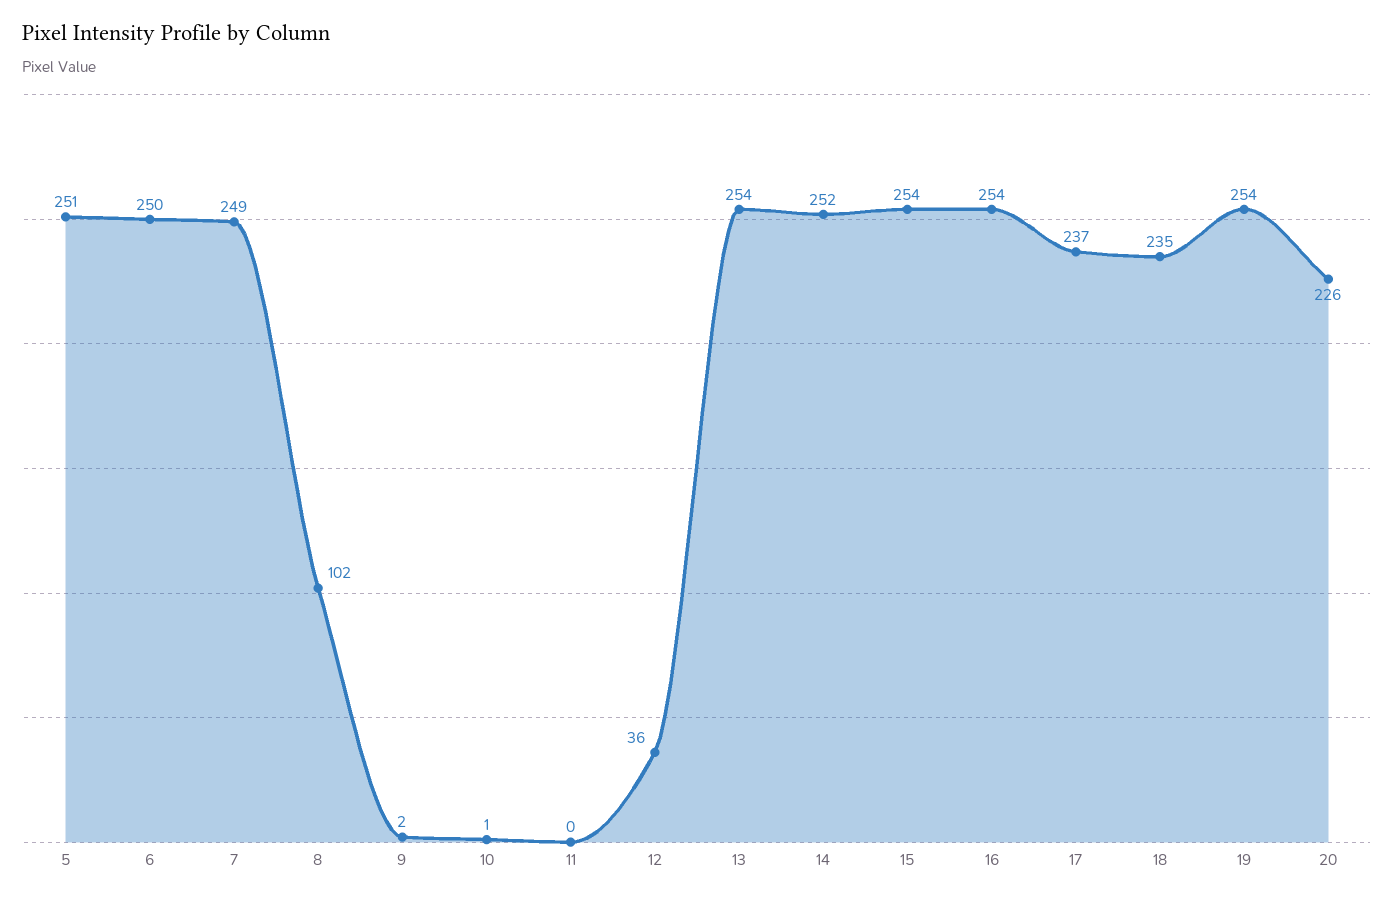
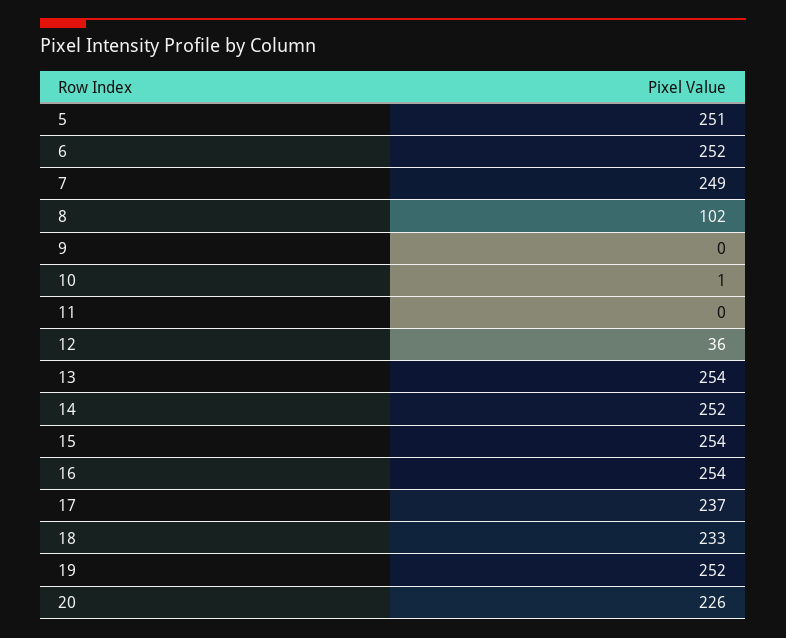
  {
    "5": 251,
-   "6": 250,
+   "6": 252,
    "7": 249,
    "8": 102,
-   "9": 2,
+   "9": 0,
    "10": 1,
    "11": 0,
    "12": 36,
    "13": 254,
    "14": 252,
    "15": 254,
    "16": 254,
    "17": 237,
-   "18": 235,
+   "18": 233,
-   "19": 254,
+   "19": 252,
    "20": 226
  }

